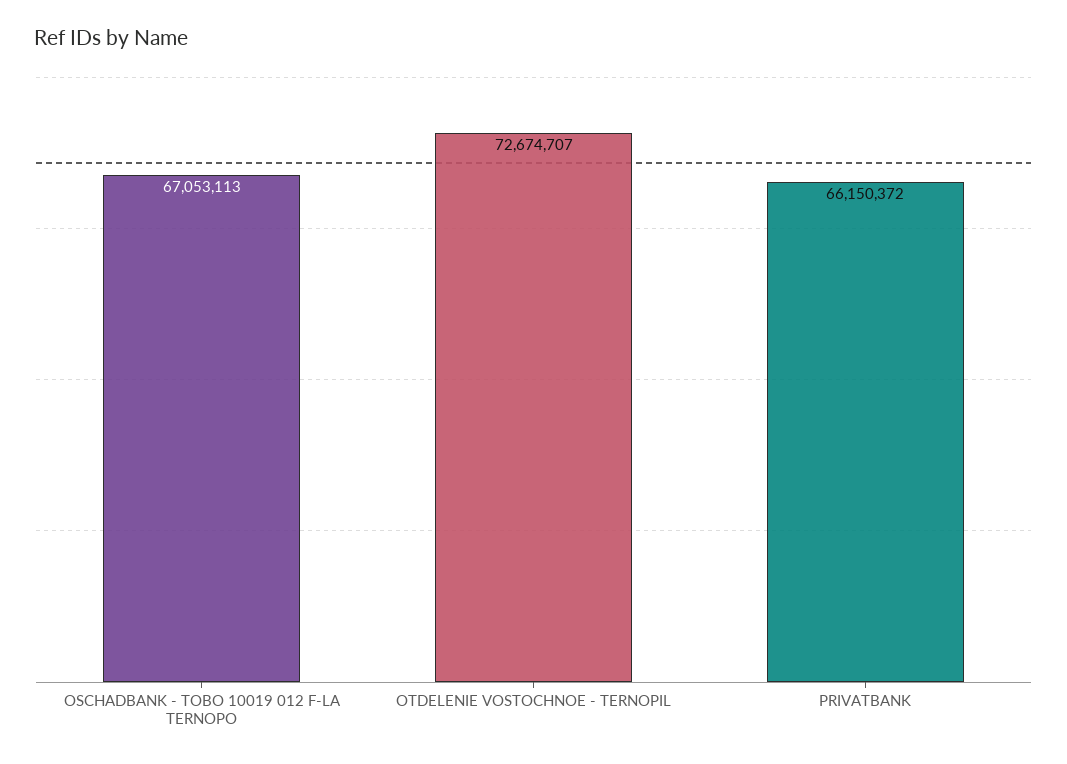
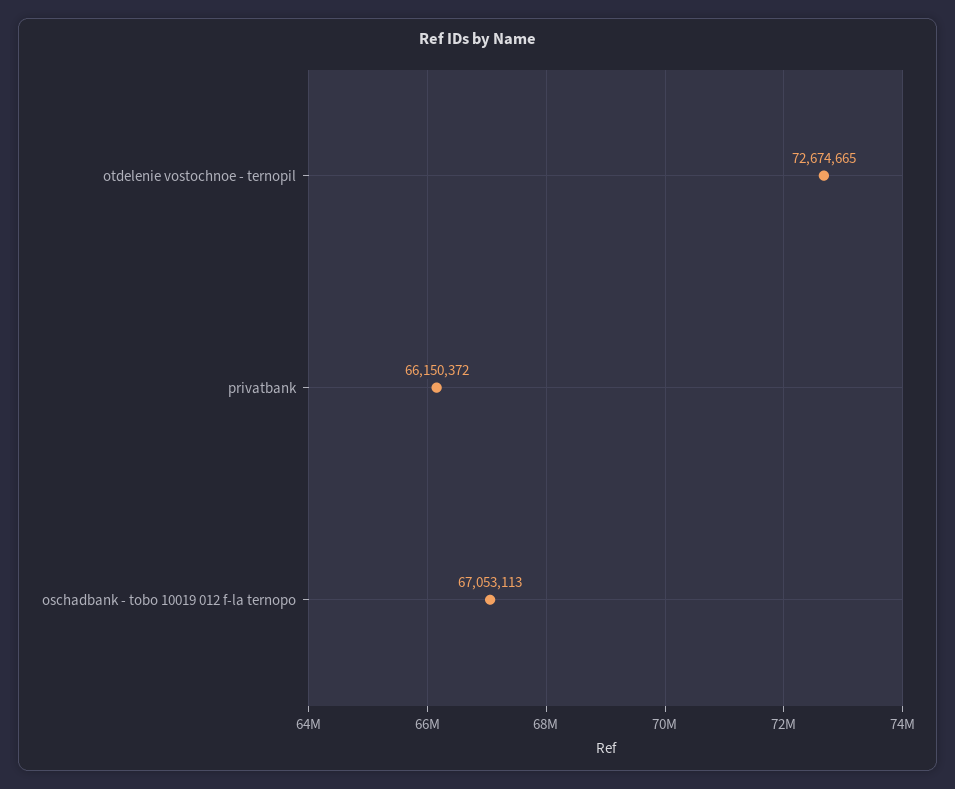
  {
    "OSCHADBANK - TOBO 10019 012 F-LA TERNOPO": 67053113,
-   "OTDELENIE VOSTOCHNOE - TERNOPIL": 72674707,
+   "OTDELENIE VOSTOCHNOE - TERNOPIL": 72674665,
    "PRIVATBANK": 66150372
  }

